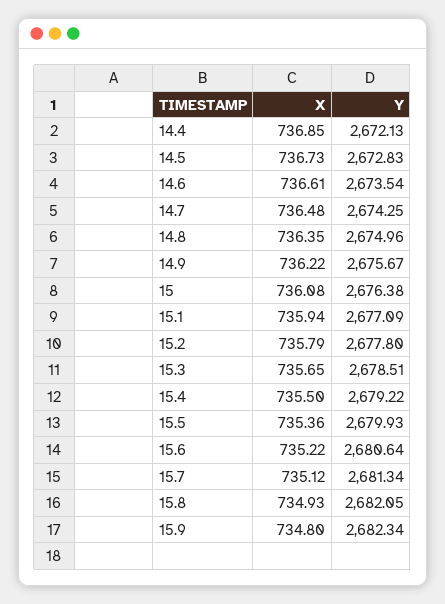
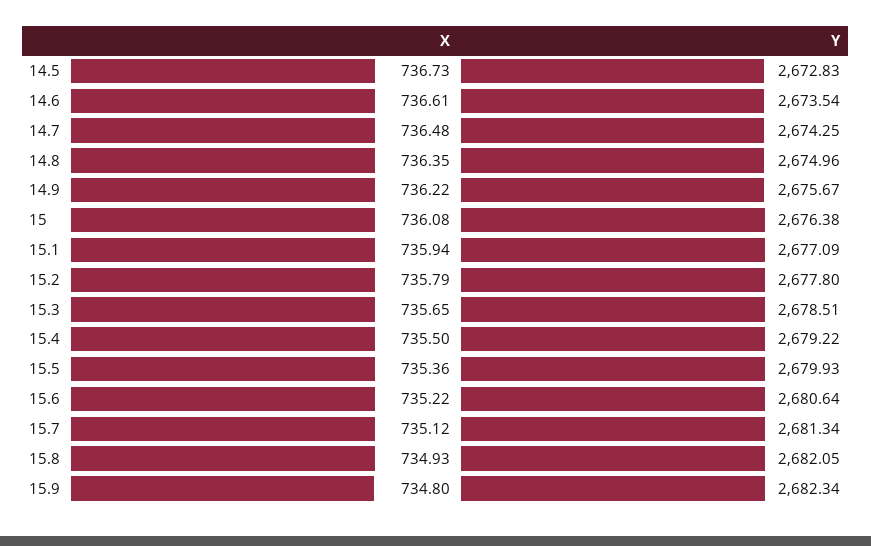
  {
    "X": {
-     "14.4": 736.85,
      "14.5": 736.73,
      "14.6": 736.61,
      "14.7": 736.48,
      "14.8": 736.35,
      "14.9": 736.22,
      "15": 736.08,
      "15.1": 735.94,
      "15.2": 735.79,
      "15.3": 735.65,
      "15.4": 735.5,
      "15.5": 735.36,
      "15.6": 735.22,
      "15.7": 735.12,
      "15.8": 734.93,
      "15.9": 734.8
    },
    "Y": {
-     "14.4": 2672.13,
      "14.5": 2672.83,
      "14.6": 2673.54,
      "14.7": 2674.25,
      "14.8": 2674.96,
      "14.9": 2675.67,
      "15": 2676.38,
      "15.1": 2677.09,
      "15.2": 2677.8,
      "15.3": 2678.51,
      "15.4": 2679.22,
      "15.5": 2679.93,
      "15.6": 2680.64,
      "15.7": 2681.34,
      "15.8": 2682.05,
      "15.9": 2682.34
    }
  }

